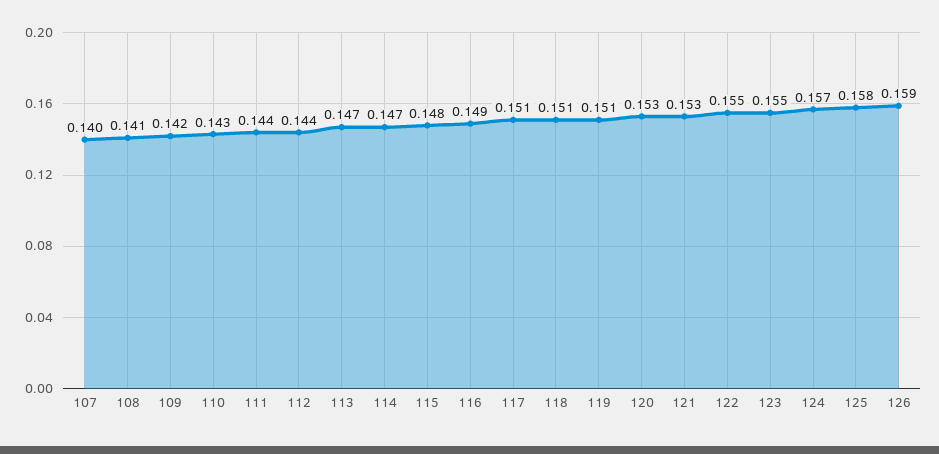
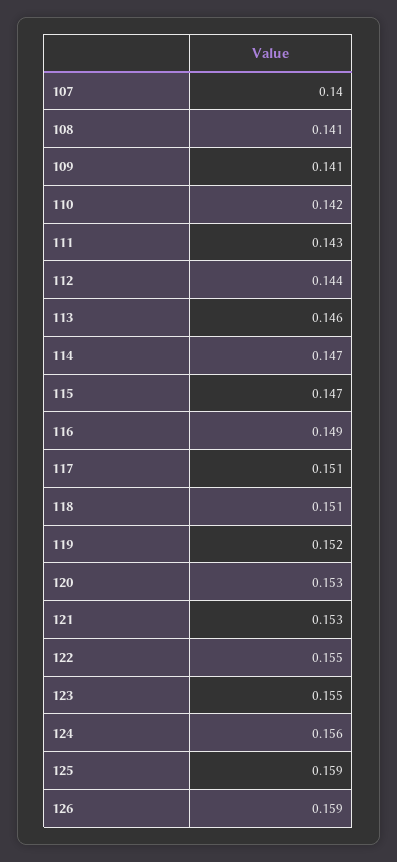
  {
    "107": 0.14,
    "108": 0.141,
-   "109": 0.142,
+   "109": 0.141,
-   "110": 0.143,
+   "110": 0.142,
-   "111": 0.144,
+   "111": 0.143,
    "112": 0.144,
-   "113": 0.147,
+   "113": 0.146,
    "114": 0.147,
-   "115": 0.148,
+   "115": 0.147,
    "116": 0.149,
    "117": 0.151,
    "118": 0.151,
-   "119": 0.151,
+   "119": 0.152,
    "120": 0.153,
    "121": 0.153,
    "122": 0.155,
    "123": 0.155,
-   "124": 0.157,
+   "124": 0.156,
-   "125": 0.158,
+   "125": 0.159,
    "126": 0.159
  }

